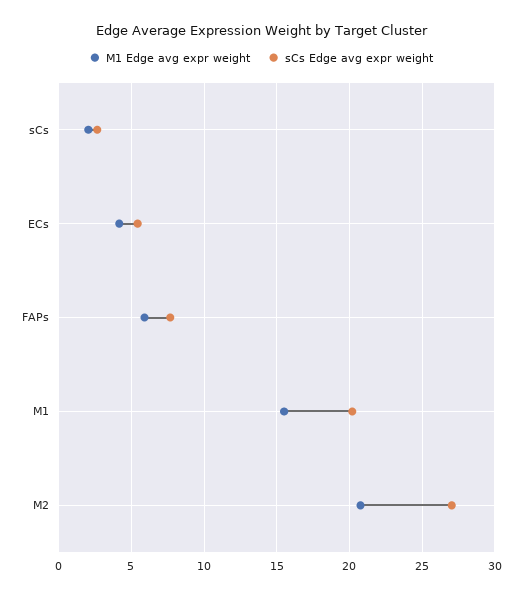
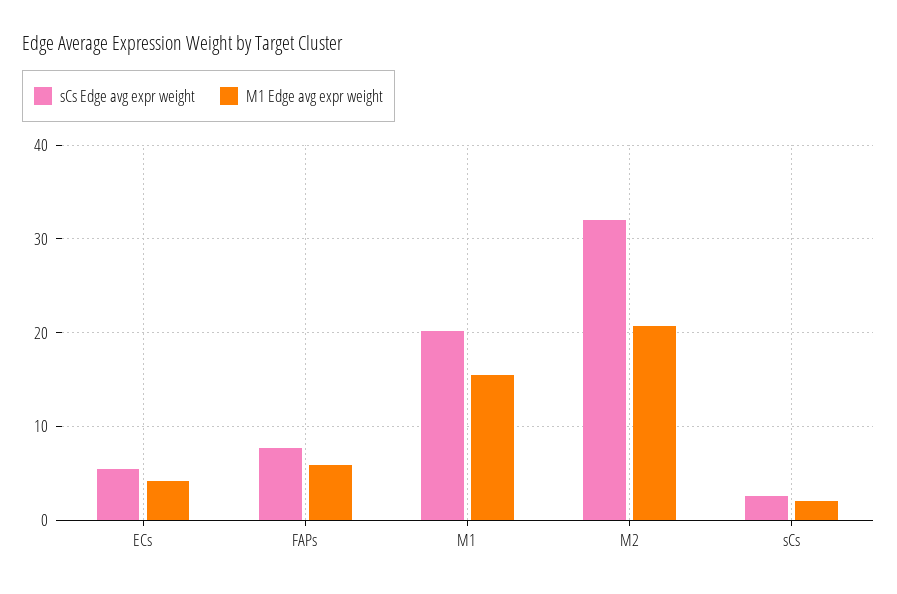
  {
    "M1 Edge avg expr weight": {
      "sCs": 2,
      "ECs": 4,
      "FAPs": 6,
      "M1": 15.5,
      "M2": 21
    },
    "sCs Edge avg expr weight": {
      "sCs": 2.5,
      "ECs": 5.5,
      "FAPs": 7.5,
      "M1": 20,
-     "M2": 27
+     "M2": 32
    }
  }

